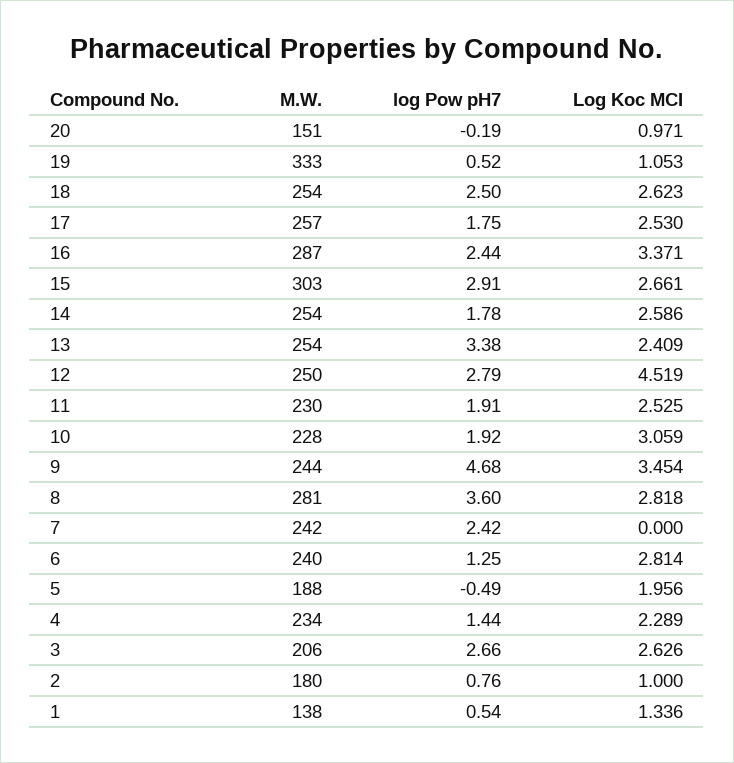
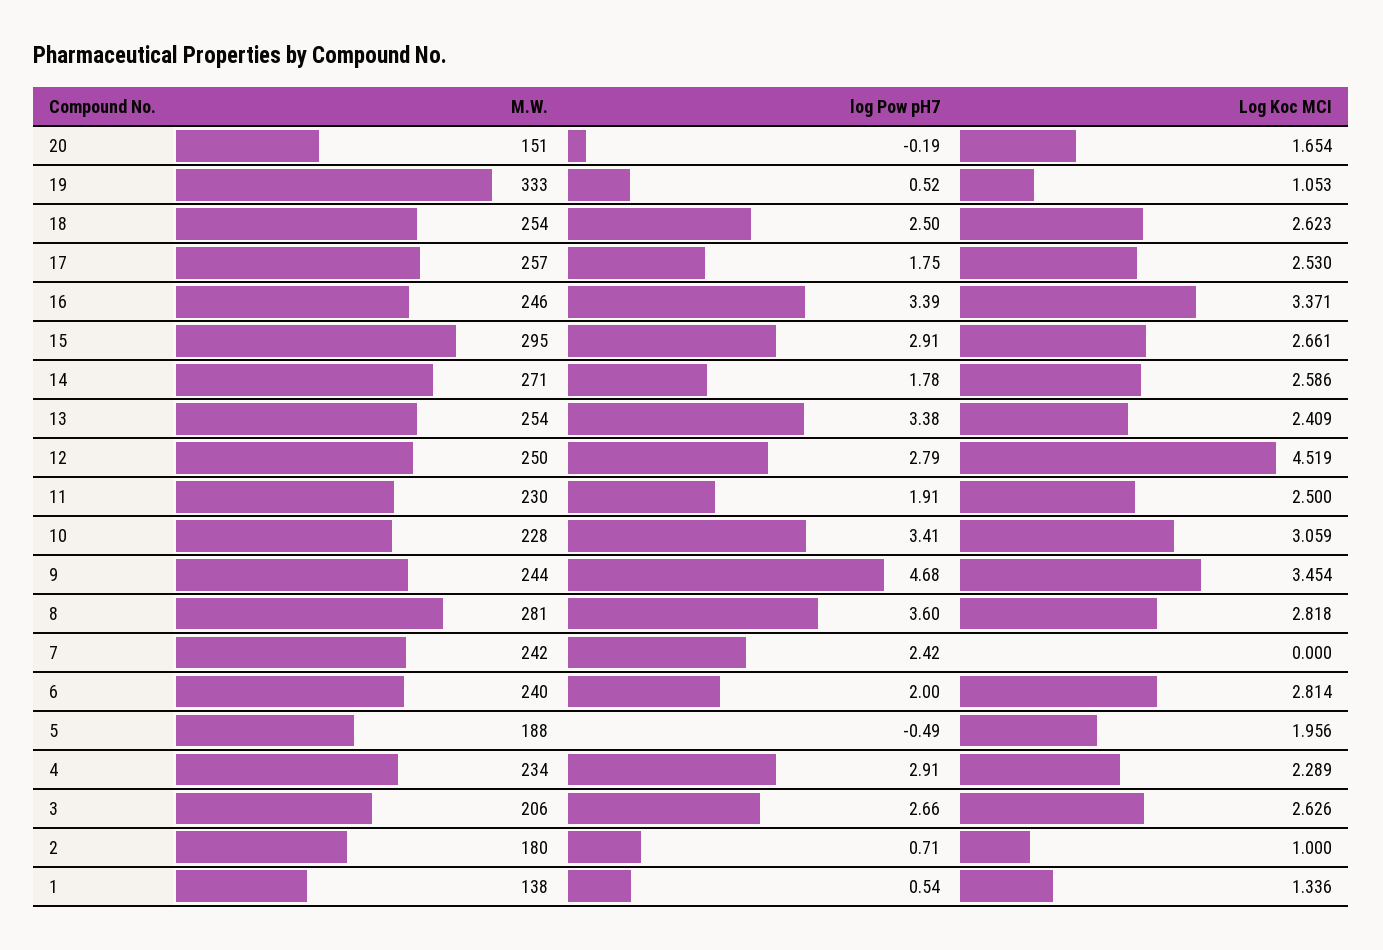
  {
    "M.W.": {
      "20": 151,
      "19": 333,
      "18": 254,
      "17": 257,
-     "16": 287,
+     "16": 246,
-     "15": 303,
+     "15": 295,
-     "14": 254,
+     "14": 271,
      "13": 254,
      "12": 250,
      "11": 230,
      "10": 228,
      "9": 244,
      "8": 281,
      "7": 242,
      "6": 240,
      "5": 188,
      "4": 234,
      "3": 206,
      "2": 180,
      "1": 138
    },
    "log Pow pH7": {
      "20": -0.19,
      "19": 0.52,
      "18": 2.5,
      "17": 1.75,
-     "16": 2.44,
+     "16": 3.39,
      "15": 2.91,
      "14": 1.78,
      "13": 3.38,
      "12": 2.79,
      "11": 1.91,
-     "10": 1.92,
+     "10": 3.41,
      "9": 4.68,
      "8": 3.6,
      "7": 2.42,
-     "6": 1.25,
+     "6": 2,
      "5": -0.49,
-     "4": 1.44,
+     "4": 2.91,
      "3": 2.66,
-     "2": 0.76,
+     "2": 0.71,
      "1": 0.54
    },
    "Log Koc MCI": {
-     "20": 0.971,
+     "20": 1.654,
      "19": 1.053,
      "18": 2.623,
      "17": 2.53,
      "16": 3.371,
      "15": 2.661,
      "14": 2.586,
      "13": 2.409,
      "12": 4.519,
-     "11": 2.525,
+     "11": 2.5,
      "10": 3.059,
      "9": 3.454,
      "8": 2.818,
      "7": 0,
      "6": 2.814,
      "5": 1.956,
      "4": 2.289,
      "3": 2.626,
      "2": 1,
      "1": 1.336
    }
  }

